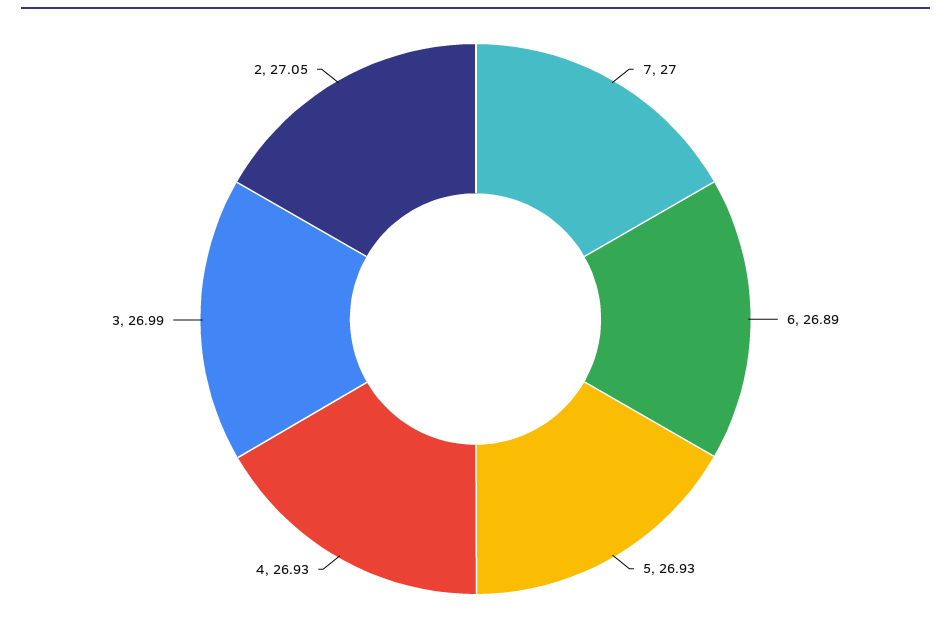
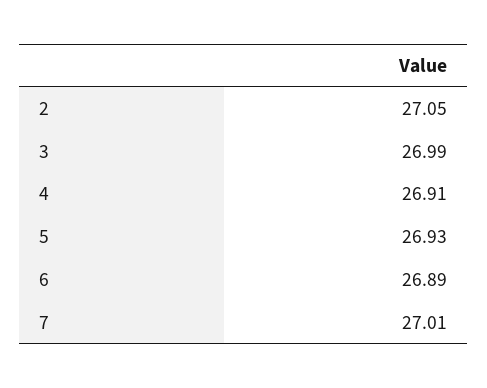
  {
-   "7": 27,
+   "7": 27.01,
    "6": 26.89,
    "5": 26.93,
-   "4": 26.93,
+   "4": 26.91,
    "3": 26.99,
    "2": 27.05
  }

